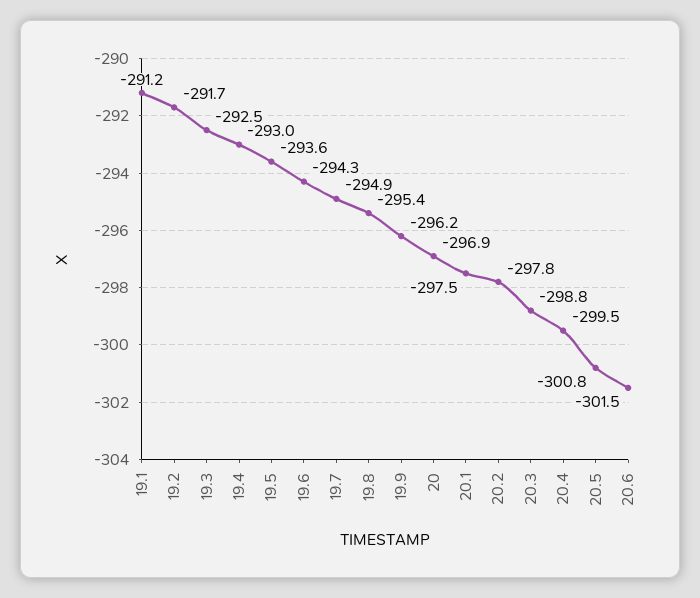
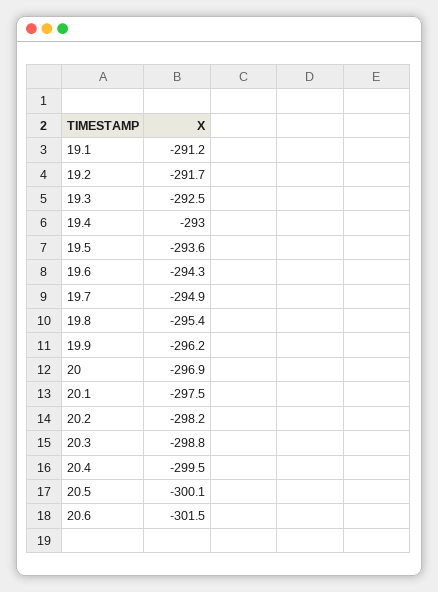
  {
    "19.1": -291.2,
    "19.2": -291.7,
    "19.3": -292.5,
    "19.4": -293,
    "19.5": -293.6,
    "19.6": -294.3,
    "19.7": -294.9,
    "19.8": -295.4,
    "19.9": -296.2,
    "20": -296.9,
    "20.1": -297.5,
-   "20.2": -297.8,
+   "20.2": -298.2,
    "20.3": -298.8,
    "20.4": -299.5,
-   "20.5": -300.8,
+   "20.5": -300.1,
    "20.6": -301.5
  }

